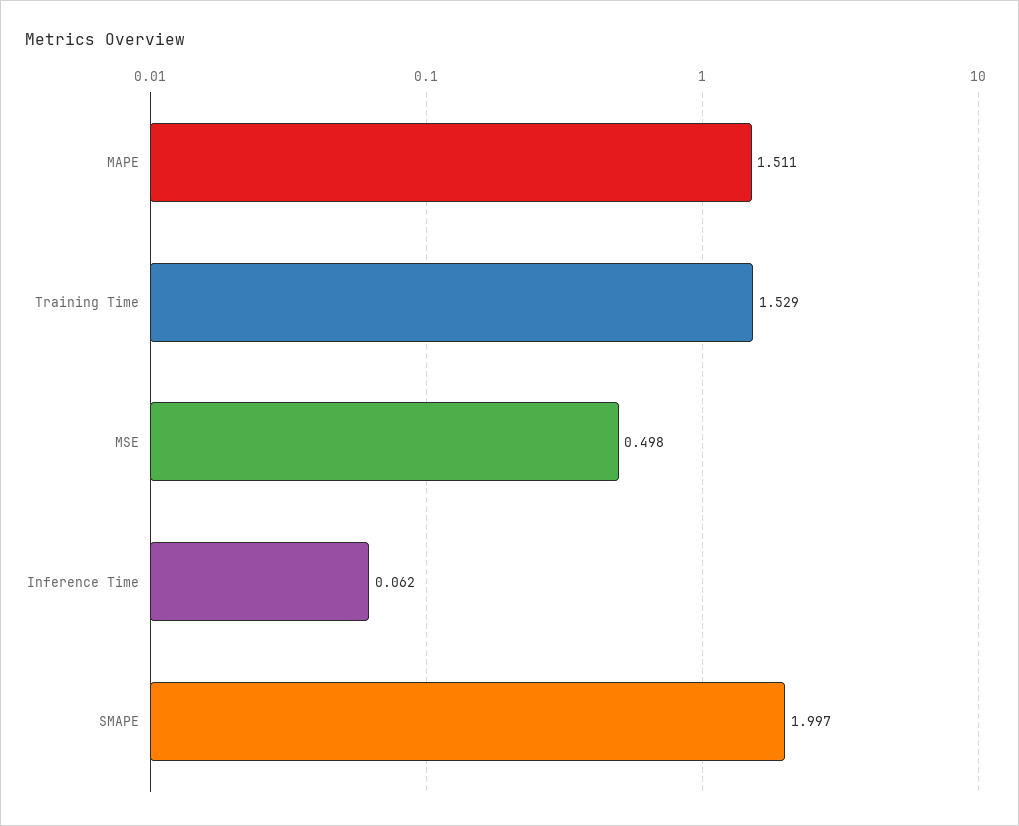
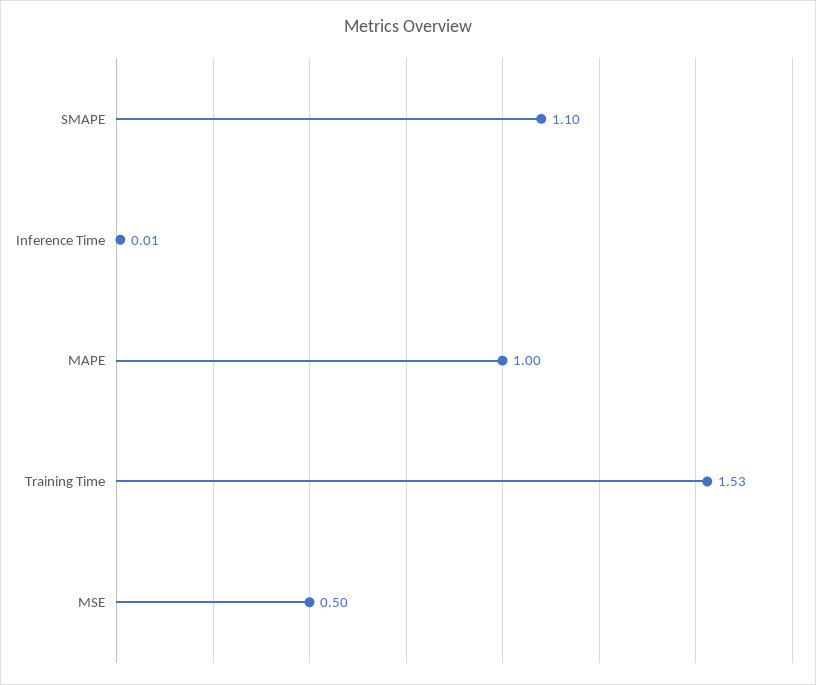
  {
-   "MAPE": 1.511,
+   "MAPE": 1,
    "Training Time": 1.529,
    "MSE": 0.498,
-   "Inference Time": 0.062,
+   "Inference Time": 0.01,
-   "SMAPE": 1.997
+   "SMAPE": 1.1
  }

